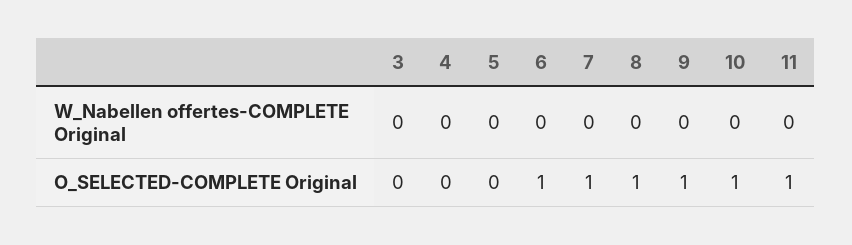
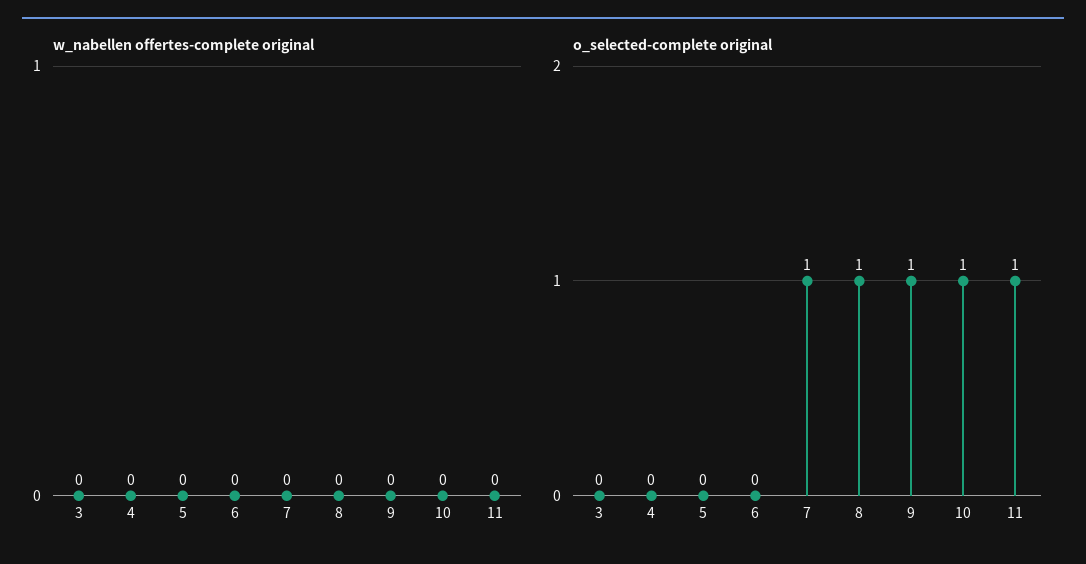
  {
    "W_Nabellen offertes-COMPLETE Original": {
      "3": 0,
      "4": 0,
      "5": 0,
      "6": 0,
      "7": 0,
      "8": 0,
      "9": 0,
      "10": 0,
      "11": 0
    },
    "O_SELECTED-COMPLETE Original": {
      "3": 0,
      "4": 0,
      "5": 0,
-     "6": 1,
+     "6": 0,
      "7": 1,
      "8": 1,
      "9": 1,
      "10": 1,
      "11": 1
    }
  }

